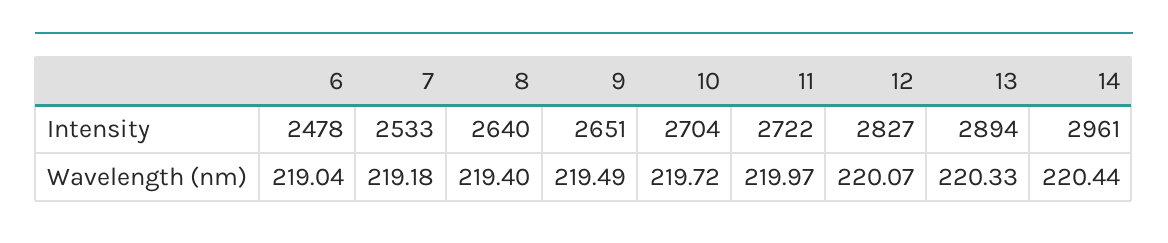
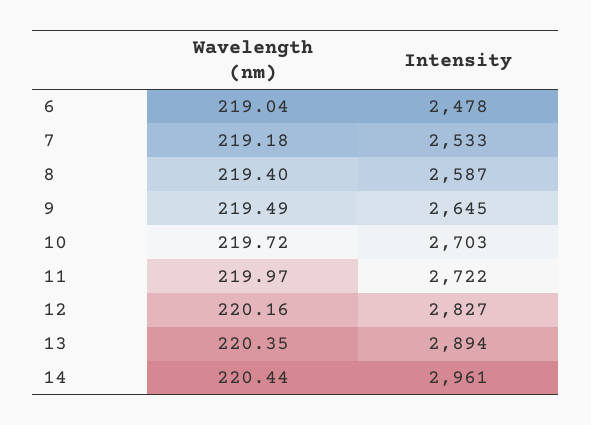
  {
    "6": {
      "Intensity": 2478,
      "Wavelength (nm)": 219.04
    },
    "7": {
      "Intensity": 2533,
      "Wavelength (nm)": 219.18
    },
    "8": {
-     "Intensity": 2640,
+     "Intensity": 2587,
      "Wavelength (nm)": 219.4
    },
    "9": {
-     "Intensity": 2651,
+     "Intensity": 2645,
      "Wavelength (nm)": 219.49
    },
    "10": {
-     "Intensity": 2704,
+     "Intensity": 2703,
      "Wavelength (nm)": 219.72
    },
    "11": {
      "Intensity": 2722,
      "Wavelength (nm)": 219.97
    },
    "12": {
      "Intensity": 2827,
-     "Wavelength (nm)": 220.07
+     "Wavelength (nm)": 220.16
    },
    "13": {
      "Intensity": 2894,
-     "Wavelength (nm)": 220.33
+     "Wavelength (nm)": 220.35
    },
    "14": {
      "Intensity": 2961,
      "Wavelength (nm)": 220.44
    }
  }

